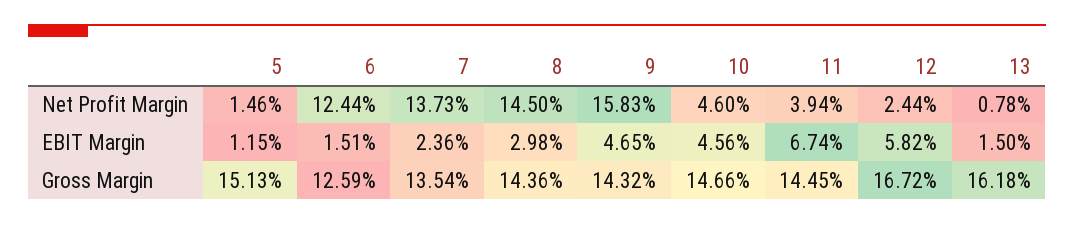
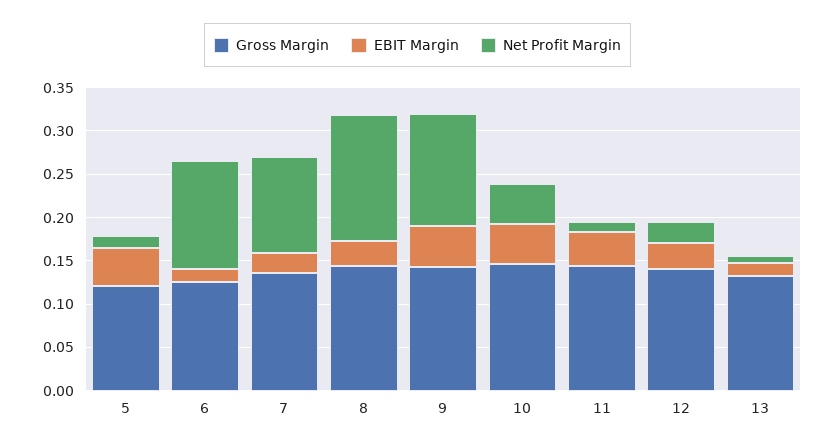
  {
    "Net Profit Margin": {
      "5": 0.0146,
      "6": 0.1244,
-     "7": 0.1373,
+     "7": 0.11,
      "8": 0.145,
-     "9": 0.1583,
+     "9": 0.13,
      "10": 0.046,
-     "11": 0.0394,
+     "11": 0.01,
      "12": 0.0244,
      "13": 0.0078
    },
    "EBIT Margin": {
-     "5": 0.0115,
+     "5": 0.04,
      "6": 0.0151,
      "7": 0.0236,
      "8": 0.0298,
      "9": 0.0465,
      "10": 0.0456,
-     "11": 0.0674,
+     "11": 0.04,
-     "12": 0.0582,
+     "12": 0.03,
      "13": 0.015
    },
    "Gross Margin": {
-     "5": 0.1513,
+     "5": 0.12,
      "6": 0.1259,
      "7": 0.1354,
      "8": 0.1436,
      "9": 0.1432,
      "10": 0.1466,
      "11": 0.1445,
-     "12": 0.1672,
+     "12": 0.14,
-     "13": 0.1618
+     "13": 0.13
    }
  }

